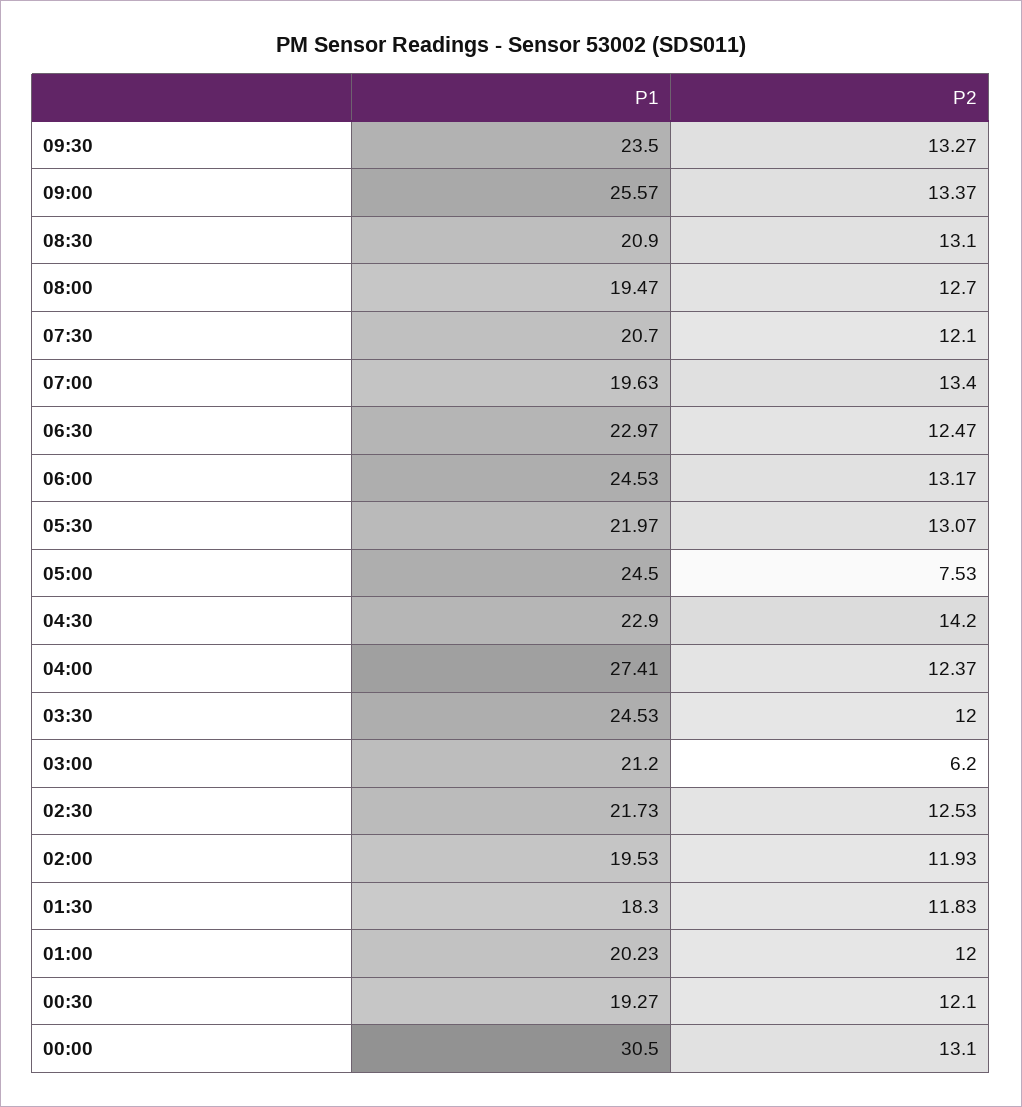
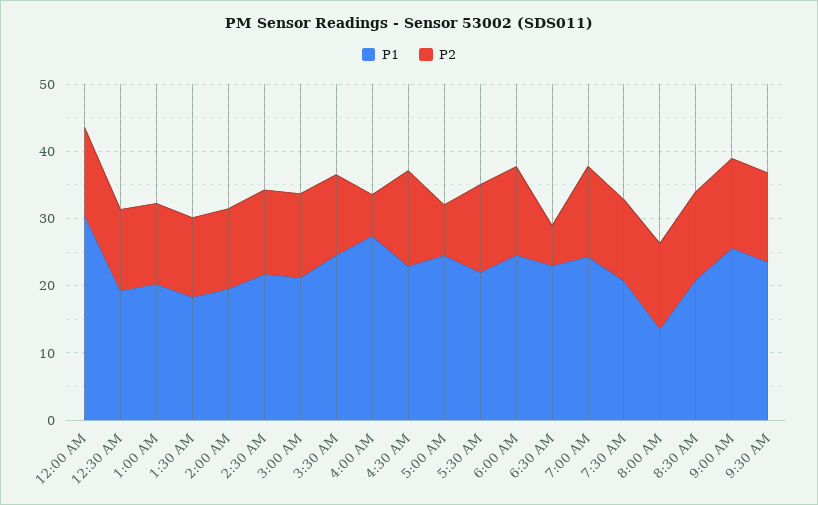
  {
    "P1": {
      "09:30": 23.5,
      "09:00": 25.57,
      "08:30": 20.9,
-     "08:00": 19.47,
+     "08:00": 14,
      "07:30": 20.7,
-     "07:00": 19.63,
+     "07:00": 24,
      "06:30": 22.97,
      "06:00": 24.53,
      "05:30": 21.97,
      "05:00": 24.5,
      "04:30": 22.9,
      "04:00": 27.41,
      "03:30": 24.53,
      "03:00": 21.2,
      "02:30": 21.73,
      "02:00": 19.53,
      "01:30": 18.3,
      "01:00": 20.23,
      "00:30": 19.27,
      "00:00": 30.5
    },
    "P2": {
      "09:30": 13.27,
      "09:00": 13.37,
      "08:30": 13.1,
      "08:00": 12.7,
      "07:30": 12.1,
      "07:00": 13.4,
-     "06:30": 12.47,
+     "06:30": 6,
      "06:00": 13.17,
      "05:30": 13.07,
      "05:00": 7.53,
      "04:30": 14.2,
-     "04:00": 12.37,
+     "04:00": 6,
      "03:30": 12,
-     "03:00": 6.2,
+     "03:00": 12,
      "02:30": 12.53,
      "02:00": 11.93,
      "01:30": 11.83,
      "01:00": 12,
      "00:30": 12.1,
      "00:00": 13.1
    }
  }

